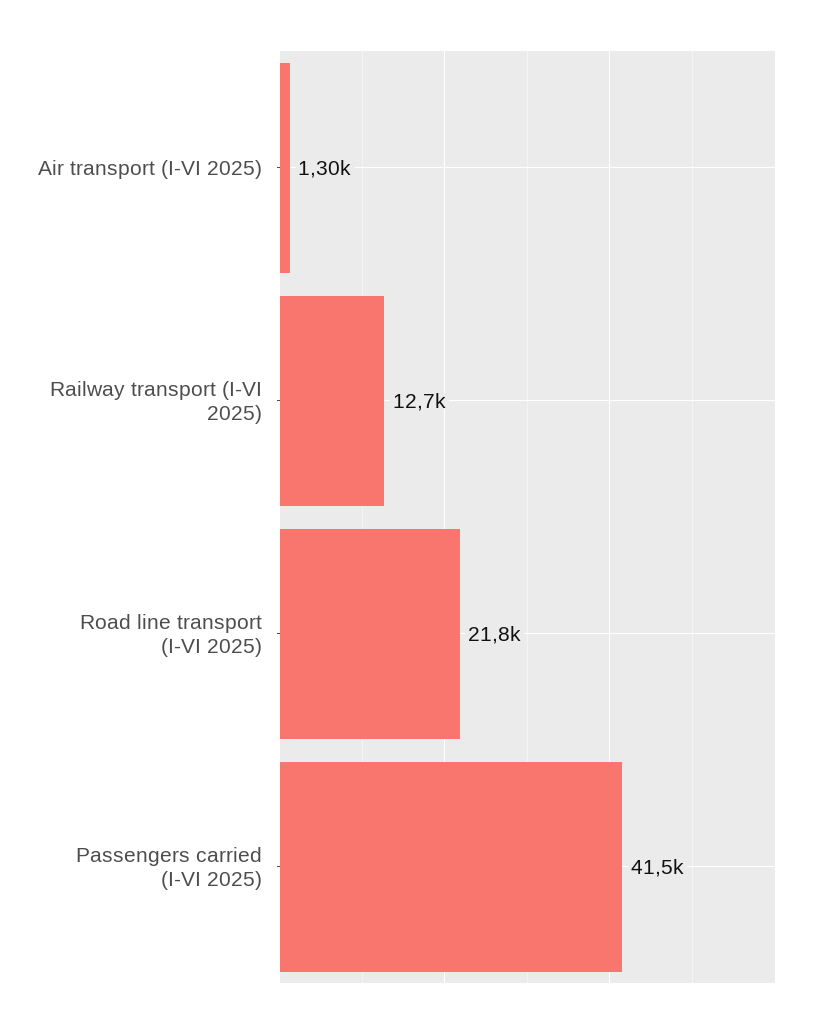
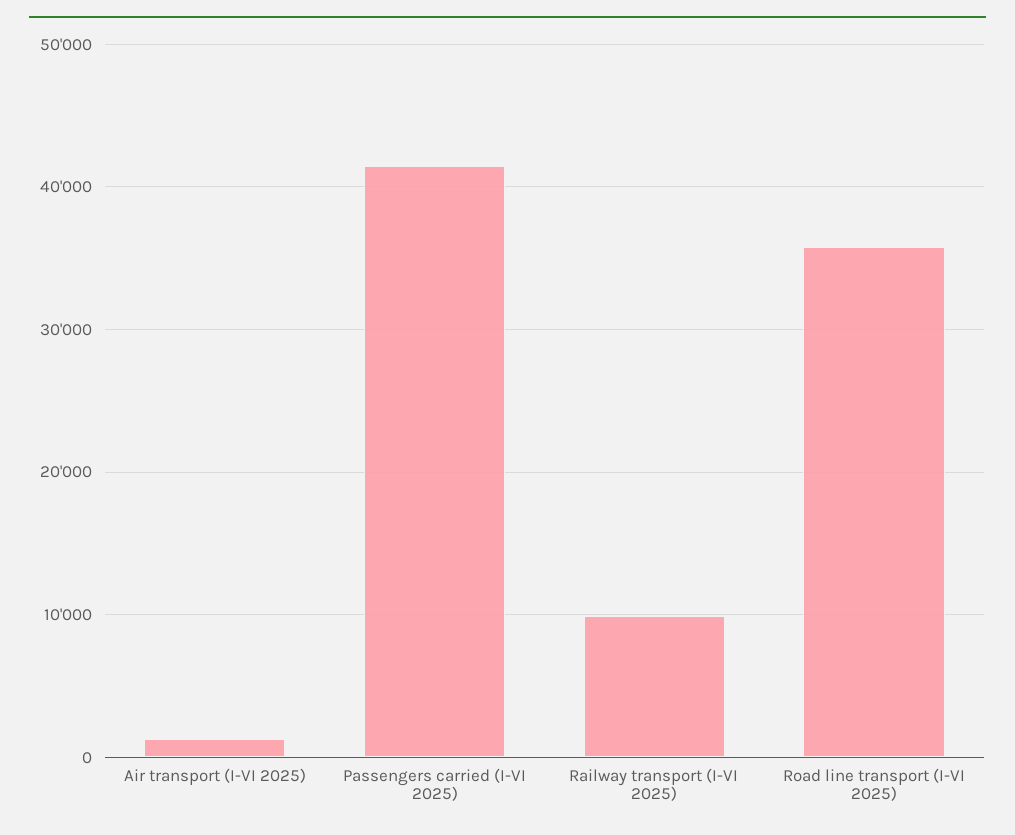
  {
    "Air transport (I-VI 2025)": 1300,
-   "Railway transport (I-VI 2025)": 12700,
+   "Railway transport (I-VI 2025)": 10000,
-   "Road line transport (I-VI 2025)": 21800,
+   "Road line transport (I-VI 2025)": 36000,
    "Passengers carried (I-VI 2025)": 41500
  }

